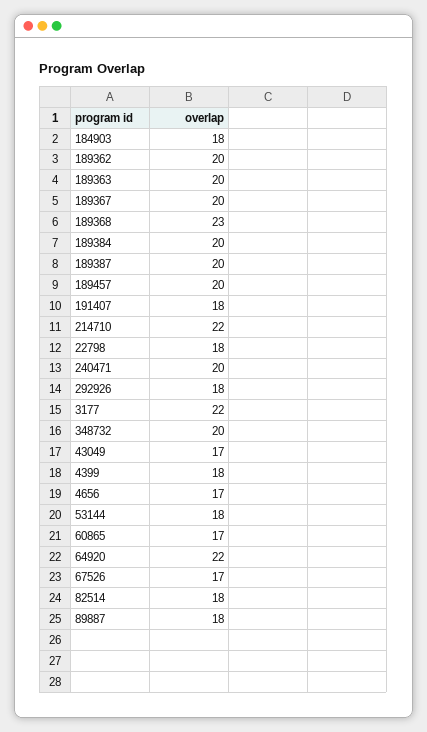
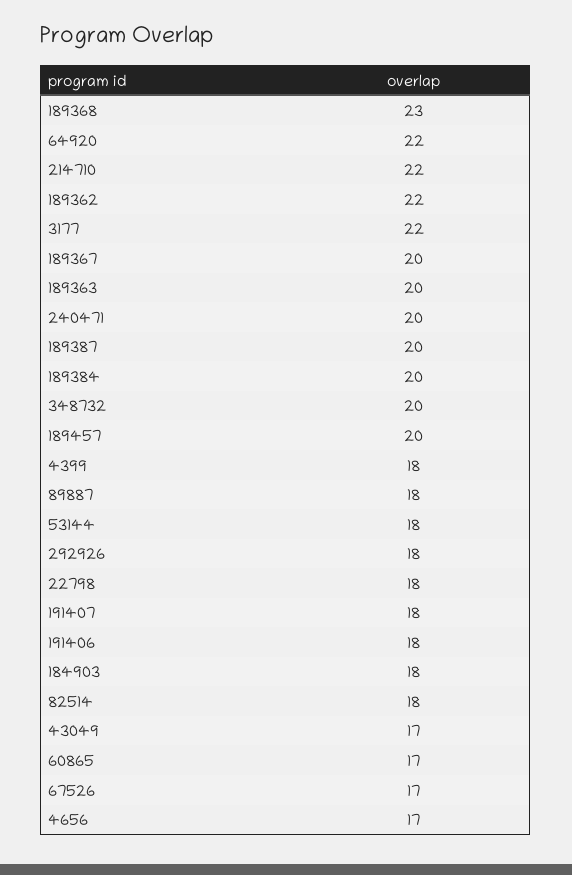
  {
    "184903": 18,
-   "189362": 20,
+   "189362": 22,
    "189363": 20,
    "189367": 20,
    "189368": 23,
    "189384": 20,
    "189387": 20,
    "189457": 20,
    "191407": 18,
    "214710": 22,
    "22798": 18,
    "240471": 20,
    "292926": 18,
    "3177": 22,
    "348732": 20,
    "43049": 17,
    "4399": 18,
    "4656": 17,
    "53144": 18,
    "60865": 17,
    "64920": 22,
    "67526": 17,
    "82514": 18,
-   "89887": 18
+   "89887": 18,
+   "191406": 18
  }

